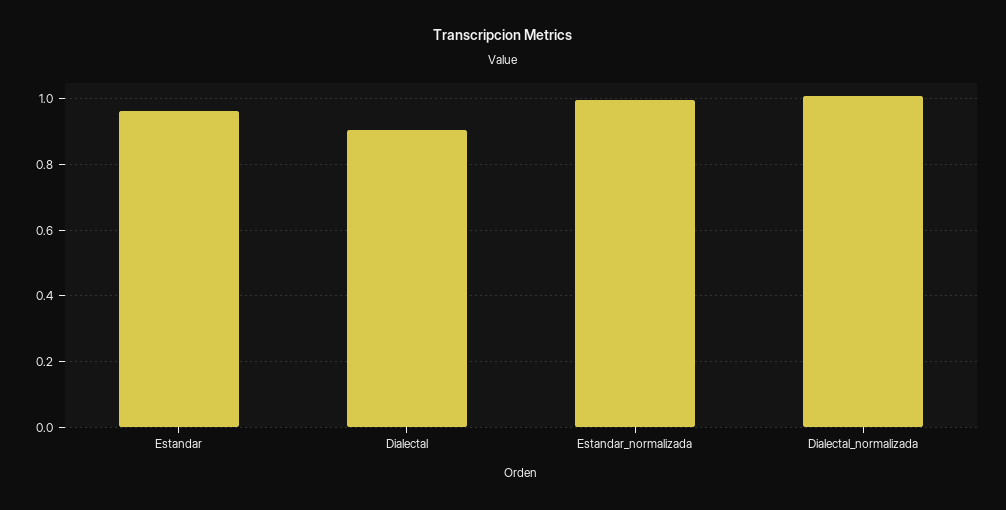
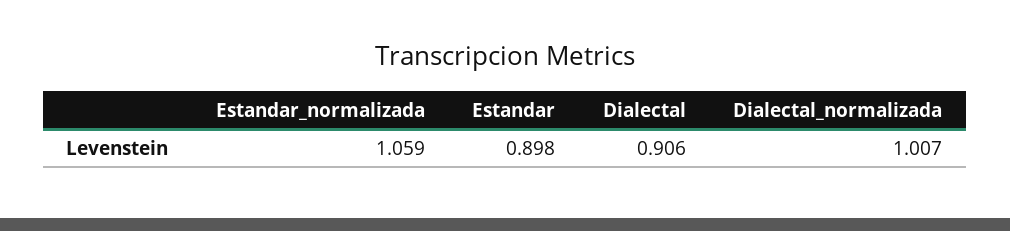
  {
-   "Estandar": 0.96,
+   "Estandar": 0.898,
    "Dialectal": 0.906,
-   "Estandar_normalizada": 1,
+   "Estandar_normalizada": 1.059,
    "Dialectal_normalizada": 1.007
  }

